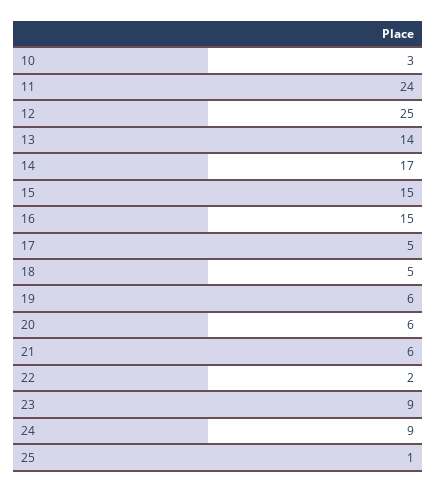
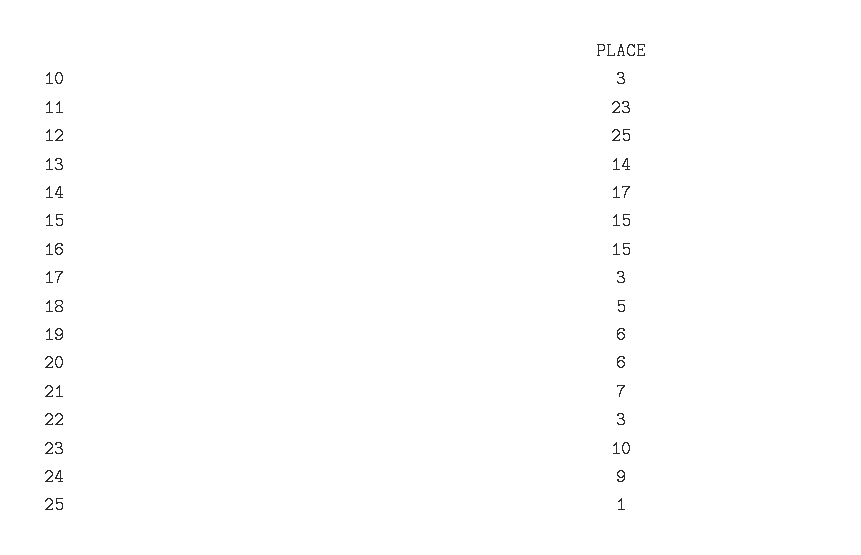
  {
    "10": 3,
-   "11": 24,
+   "11": 23,
    "12": 25,
    "13": 14,
    "14": 17,
    "15": 15,
    "16": 15,
-   "17": 5,
+   "17": 3,
    "18": 5,
    "19": 6,
    "20": 6,
-   "21": 6,
+   "21": 7,
-   "22": 2,
+   "22": 3,
-   "23": 9,
+   "23": 10,
    "24": 9,
    "25": 1
  }

